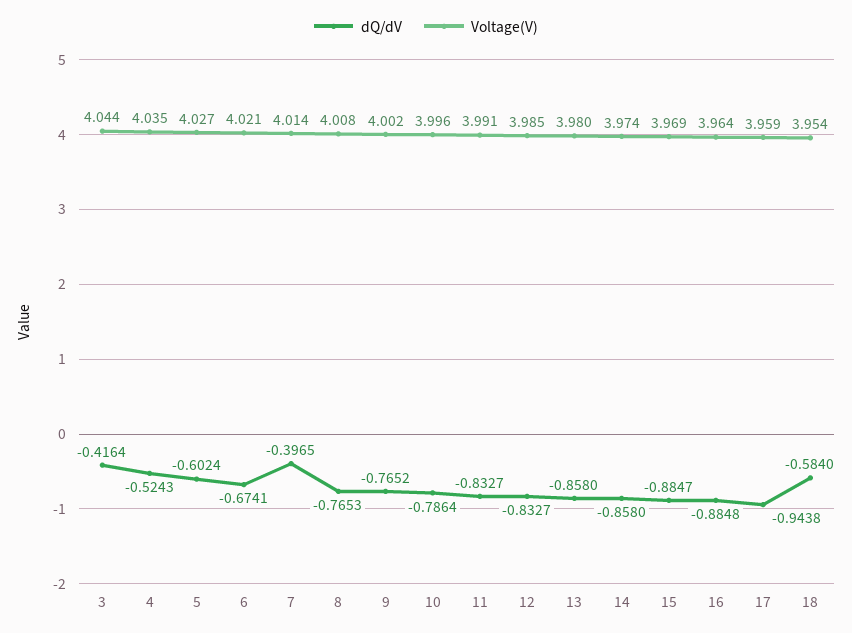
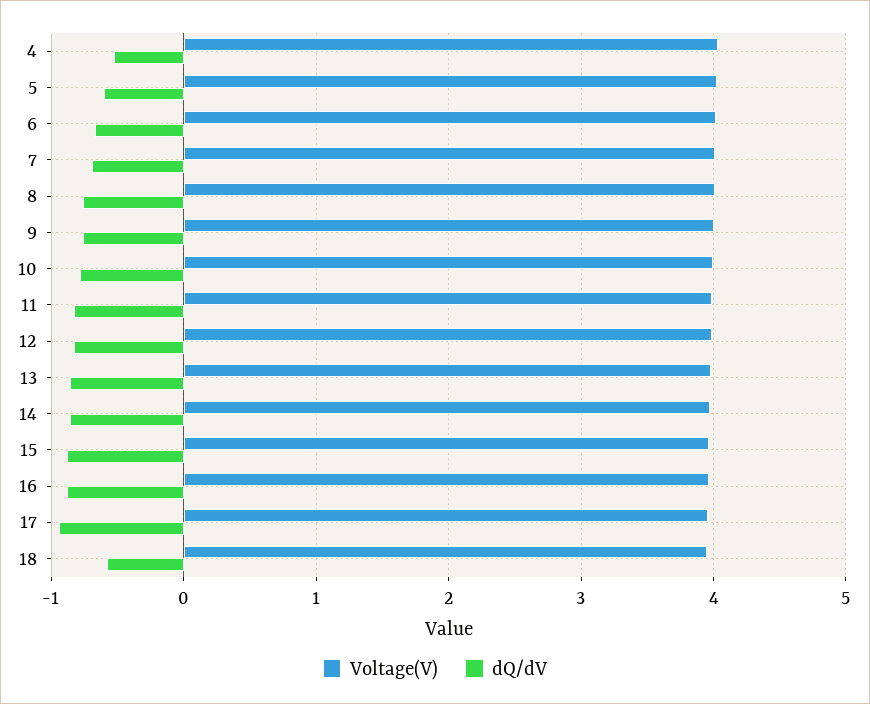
  {
    "dQ/dV": {
-     "3": -0.4164,
      "4": -0.5243,
      "5": -0.6024,
      "6": -0.6741,
-     "7": -0.3965,
+     "7": -0.7,
      "8": -0.7653,
      "9": -0.7652,
      "10": -0.7864,
      "11": -0.8327,
      "12": -0.8327,
      "13": -0.858,
      "14": -0.858,
      "15": -0.8847,
      "16": -0.8848,
      "17": -0.9438,
      "18": -0.584
    },
    "Voltage(V)": {
-     "3": 4.044,
      "4": 4.035,
      "5": 4.027,
      "6": 4.021,
      "7": 4.014,
      "8": 4.008,
      "9": 4.002,
      "10": 3.996,
      "11": 3.991,
      "12": 3.985,
      "13": 3.98,
      "14": 3.974,
      "15": 3.969,
      "16": 3.964,
      "17": 3.959,
      "18": 3.954
    }
  }

